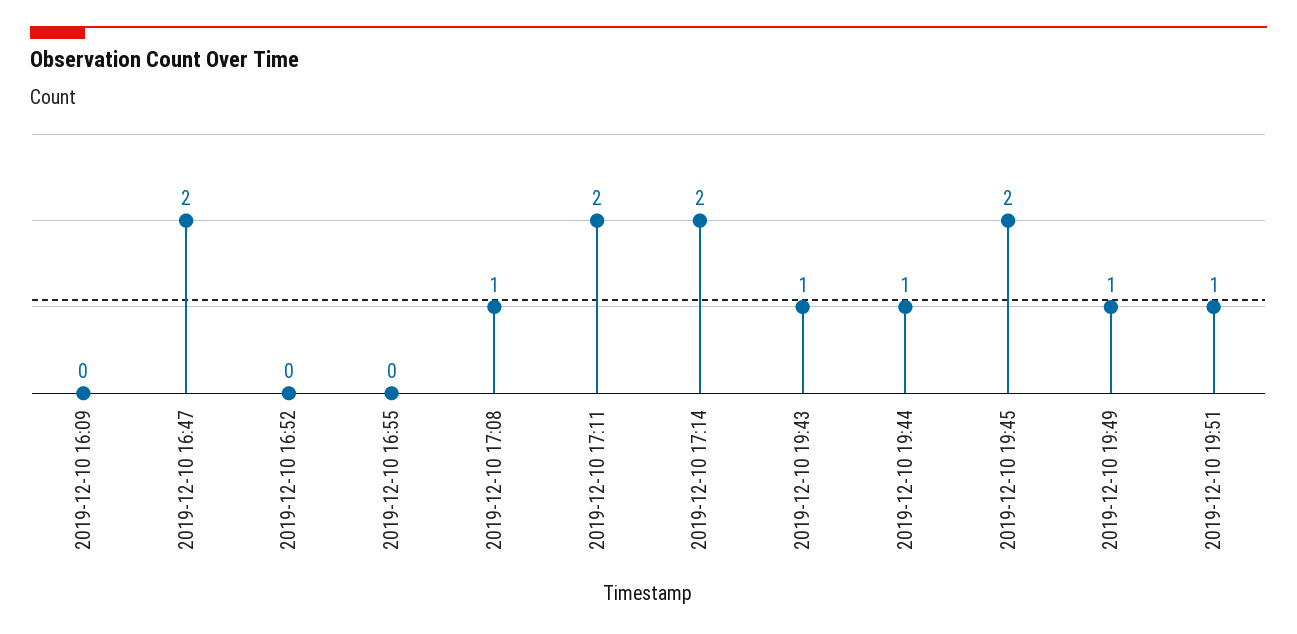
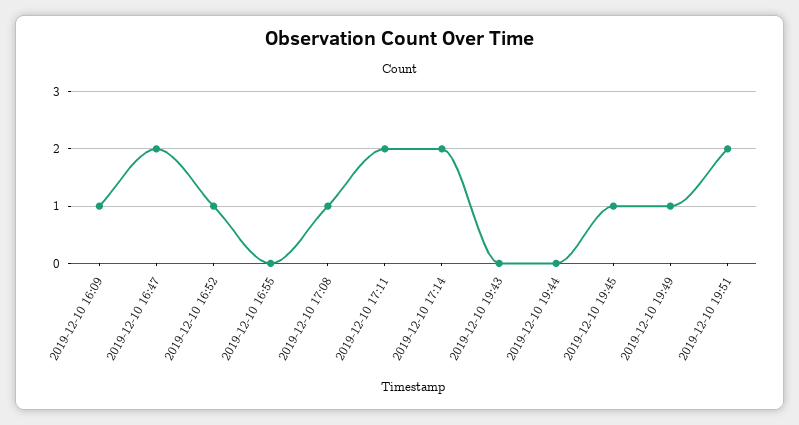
  {
-   "2019-12-10 16:09": 0,
+   "2019-12-10 16:09": 1,
    "2019-12-10 16:47": 2,
-   "2019-12-10 16:52": 0,
+   "2019-12-10 16:52": 1,
    "2019-12-10 16:55": 0,
    "2019-12-10 17:08": 1,
    "2019-12-10 17:11": 2,
    "2019-12-10 17:14": 2,
-   "2019-12-10 19:43": 1,
+   "2019-12-10 19:43": 0,
-   "2019-12-10 19:44": 1,
+   "2019-12-10 19:44": 0,
-   "2019-12-10 19:45": 2,
+   "2019-12-10 19:45": 1,
    "2019-12-10 19:49": 1,
-   "2019-12-10 19:51": 1
+   "2019-12-10 19:51": 2
  }

